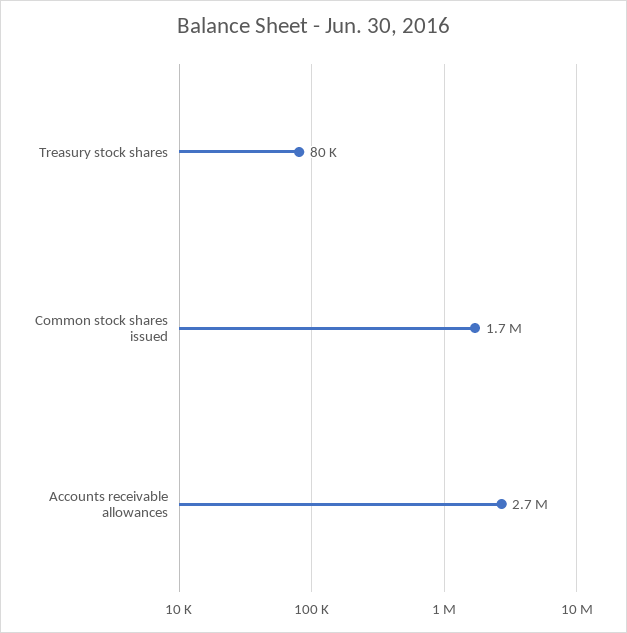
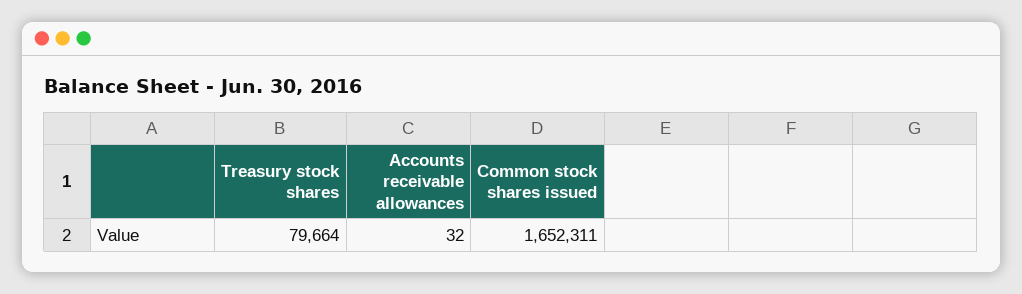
  {
    "Treasury stock shares": 79664,
    "Common stock shares issued": 1652311,
-   "Accounts receivable allowances": 2700000
+   "Accounts receivable allowances": 32
  }

